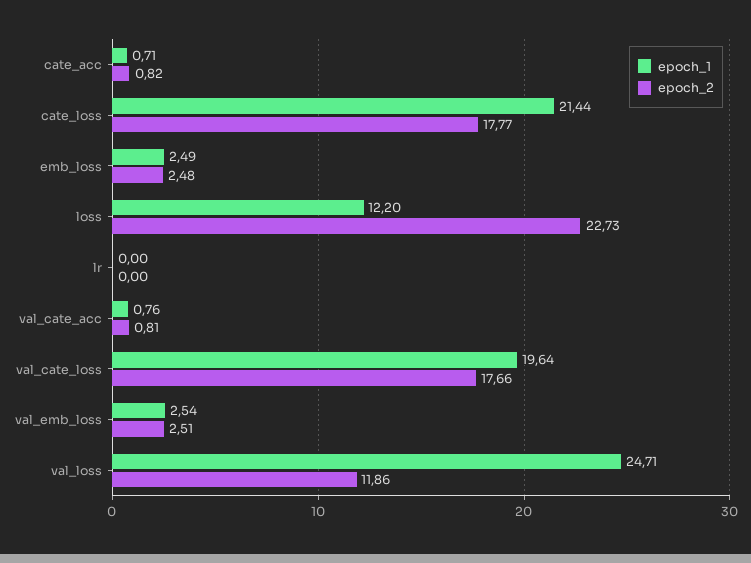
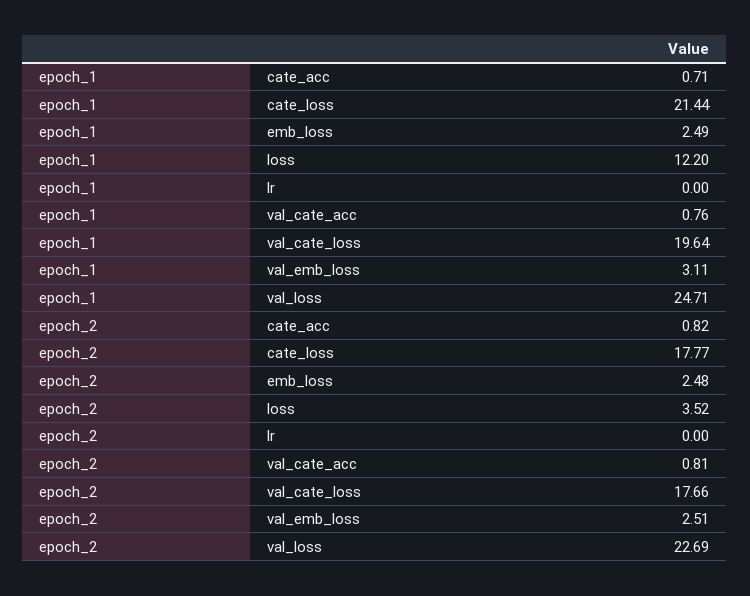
  {
    "epoch_1": {
      "cate_acc": 0.71,
      "cate_loss": 21.44,
      "emb_loss": 2.49,
      "loss": 12.2,
      "lr": 0,
      "val_cate_acc": 0.76,
      "val_cate_loss": 19.64,
-     "val_emb_loss": 2.54,
+     "val_emb_loss": 3.11,
      "val_loss": 24.71
    },
    "epoch_2": {
      "cate_acc": 0.82,
      "cate_loss": 17.77,
      "emb_loss": 2.48,
-     "loss": 22.73,
+     "loss": 3.52,
      "lr": 0,
      "val_cate_acc": 0.81,
      "val_cate_loss": 17.66,
      "val_emb_loss": 2.51,
-     "val_loss": 11.86
+     "val_loss": 22.69
    }
  }

